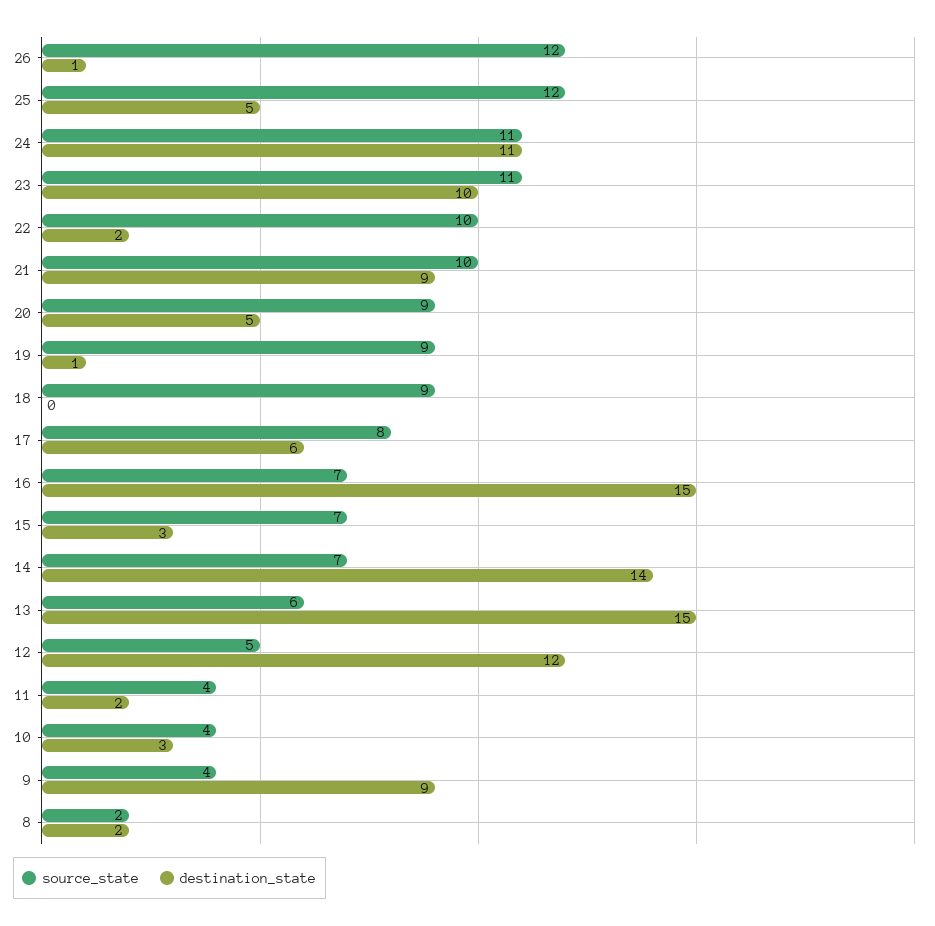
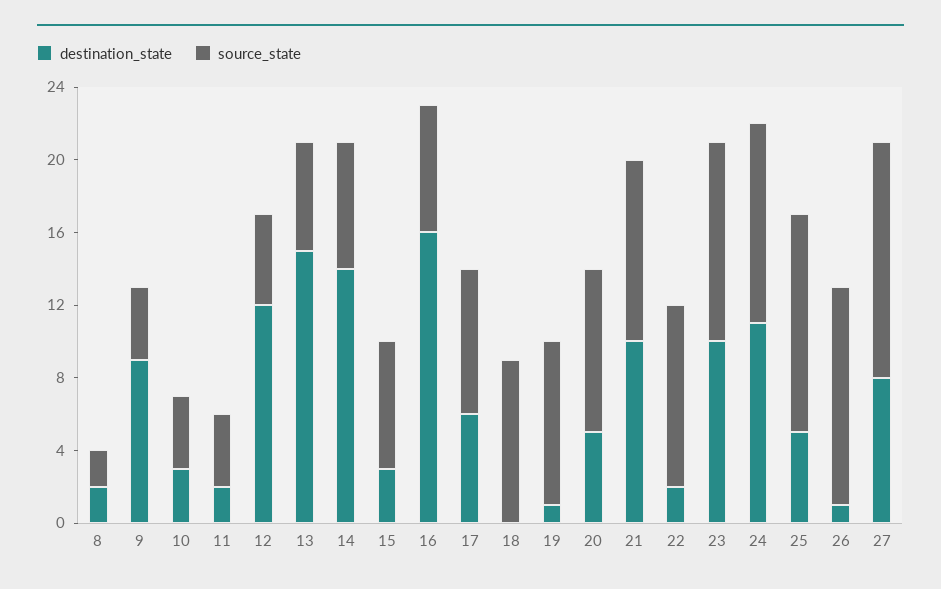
  {
    "source_state": {
      "26": 12,
      "25": 12,
      "24": 11,
      "23": 11,
      "22": 10,
      "21": 10,
      "20": 9,
      "19": 9,
      "18": 9,
      "17": 8,
      "16": 7,
      "15": 7,
      "14": 7,
      "13": 6,
      "12": 5,
      "11": 4,
      "10": 4,
      "9": 4,
-     "8": 2
+     "8": 2,
+     "27": 13
    },
    "destination_state": {
      "26": 1,
      "25": 5,
      "24": 11,
      "23": 10,
      "22": 2,
-     "21": 9,
+     "21": 10,
      "20": 5,
      "19": 1,
      "18": 0,
      "17": 6,
-     "16": 15,
+     "16": 16,
      "15": 3,
      "14": 14,
      "13": 15,
      "12": 12,
      "11": 2,
      "10": 3,
      "9": 9,
-     "8": 2
+     "8": 2,
+     "27": 8
    }
  }

